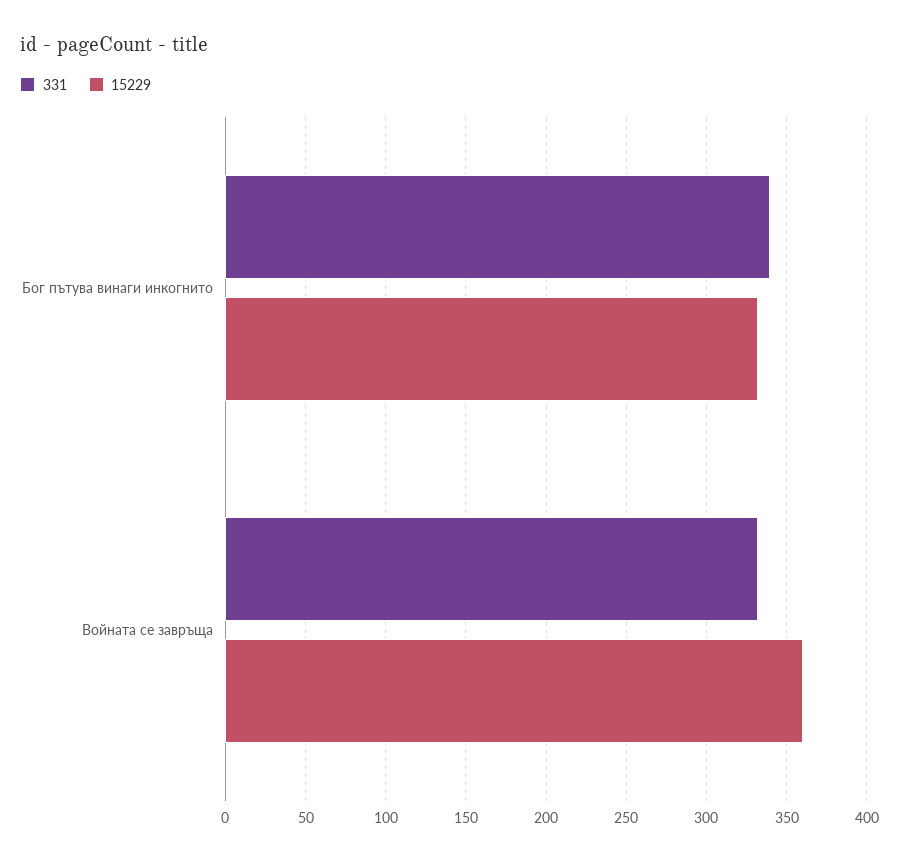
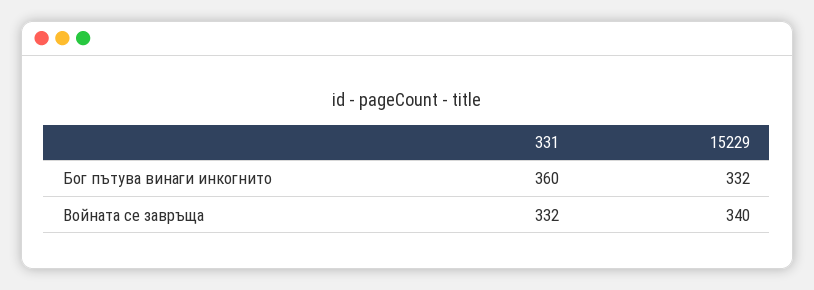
  {
    "331": {
-     "Бог пътува винаги инкогнито": 340,
+     "Бог пътува винаги инкогнито": 360,
      "Войната се завръща": 332
    },
    "15229": {
      "Бог пътува винаги инкогнито": 332,
-     "Войната се завръща": 360
+     "Войната се завръща": 340
    }
  }

